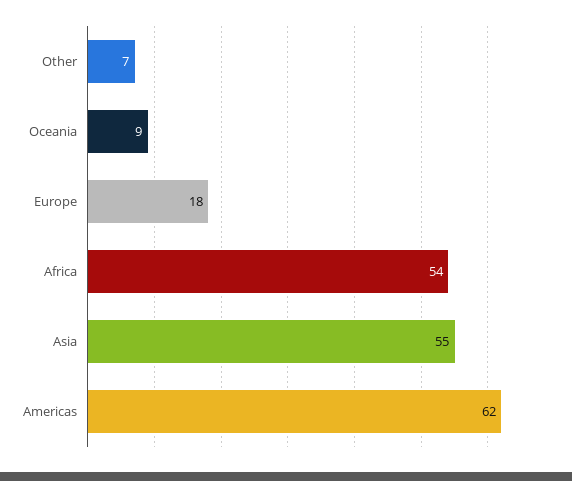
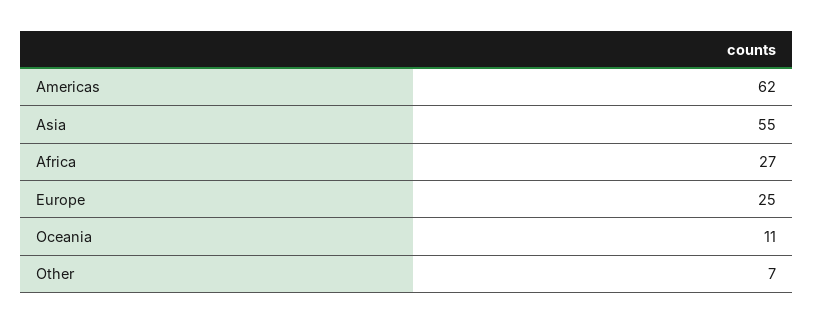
  {
    "Other": 7,
-   "Oceania": 9,
+   "Oceania": 11,
-   "Europe": 18,
+   "Europe": 25,
-   "Africa": 54,
+   "Africa": 27,
    "Asia": 55,
    "Americas": 62
  }

